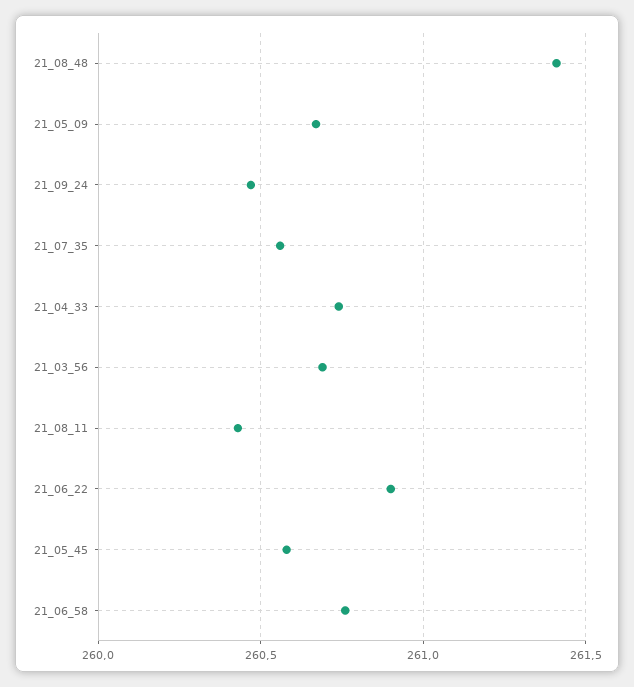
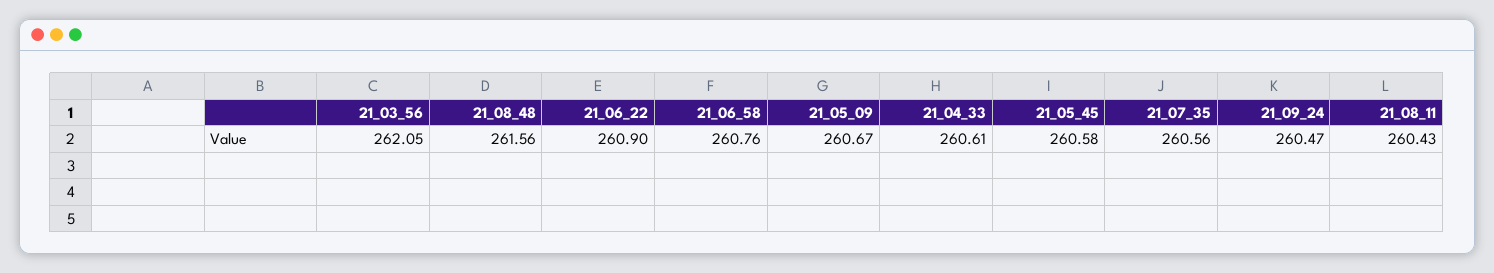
  {
-   "21_08_48": 261.4,
+   "21_08_48": 261.56,
    "21_05_09": 260.67,
    "21_09_24": 260.47,
    "21_07_35": 260.56,
-   "21_04_33": 260.75,
+   "21_04_33": 260.61,
-   "21_03_56": 260.7,
+   "21_03_56": 262.05,
    "21_08_11": 260.43,
    "21_06_22": 260.9,
    "21_05_45": 260.58,
    "21_06_58": 260.76
  }

